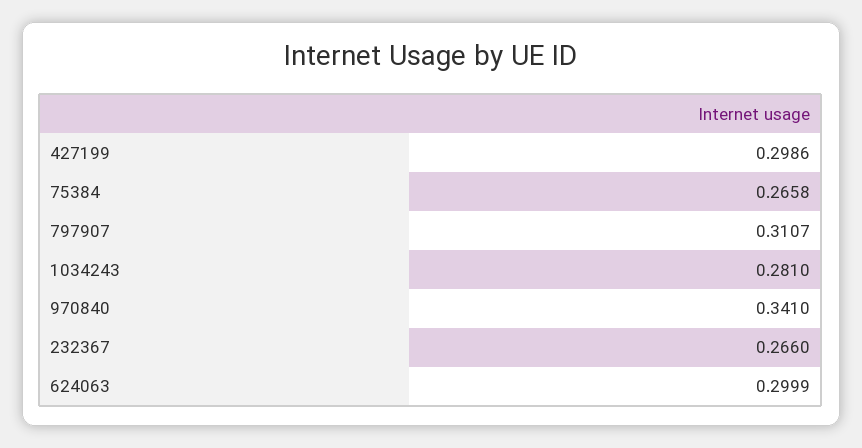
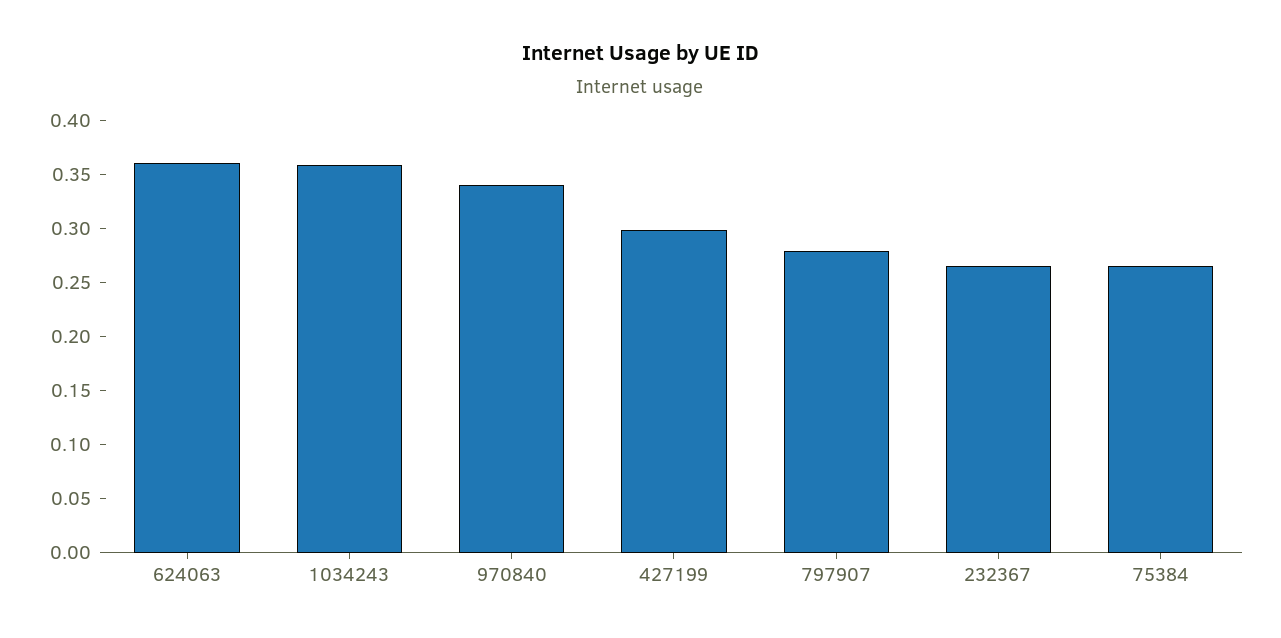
  {
    "427199": 0.2986,
    "75384": 0.2658,
-   "797907": 0.3107,
+   "797907": 0.28,
-   "1034243": 0.281,
+   "1034243": 0.36,
    "970840": 0.341,
    "232367": 0.266,
-   "624063": 0.2999
+   "624063": 0.36
  }

